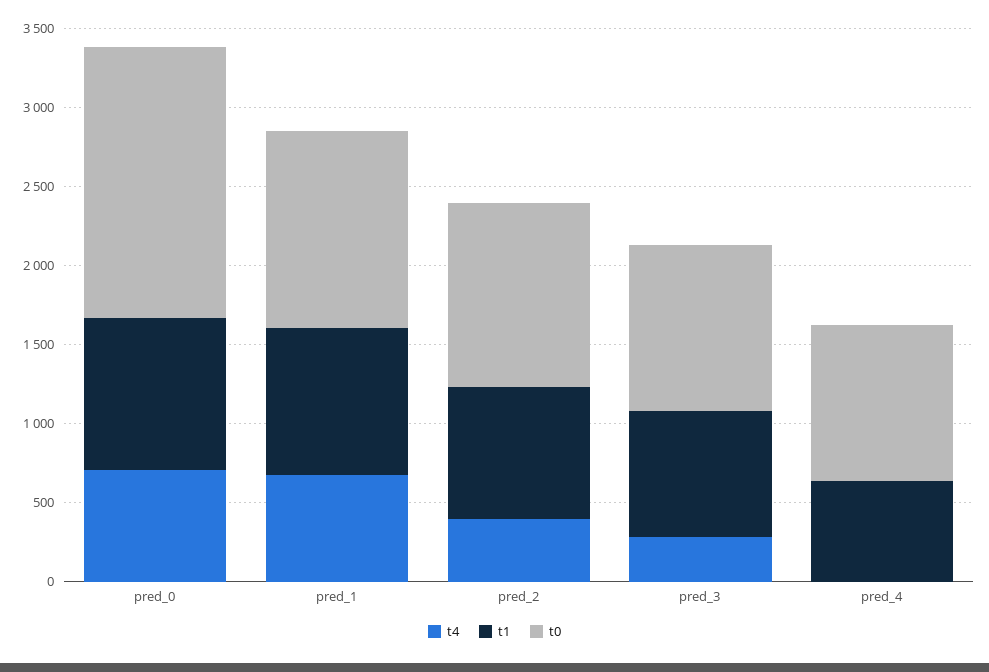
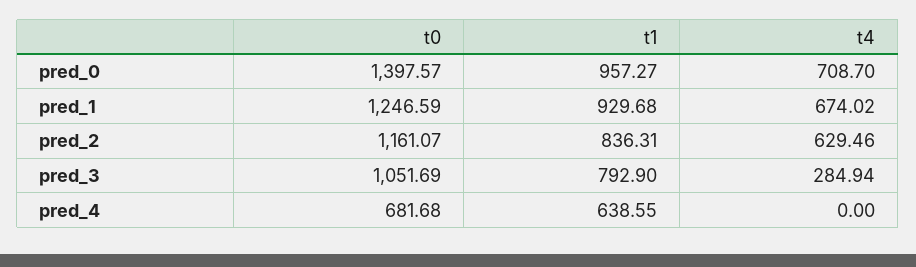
  {
    "t4": {
      "pred_0": 708.7,
      "pred_1": 674.02,
-     "pred_2": 400,
+     "pred_2": 629.46,
      "pred_3": 284.94,
      "pred_4": 0
    },
    "t1": {
      "pred_0": 957.27,
      "pred_1": 929.68,
      "pred_2": 836.31,
      "pred_3": 792.9,
      "pred_4": 638.55
    },
    "t0": {
-     "pred_0": 1700,
+     "pred_0": 1397.57,
      "pred_1": 1246.59,
      "pred_2": 1161.07,
      "pred_3": 1051.69,
-     "pred_4": 1000
+     "pred_4": 681.68
    }
  }

